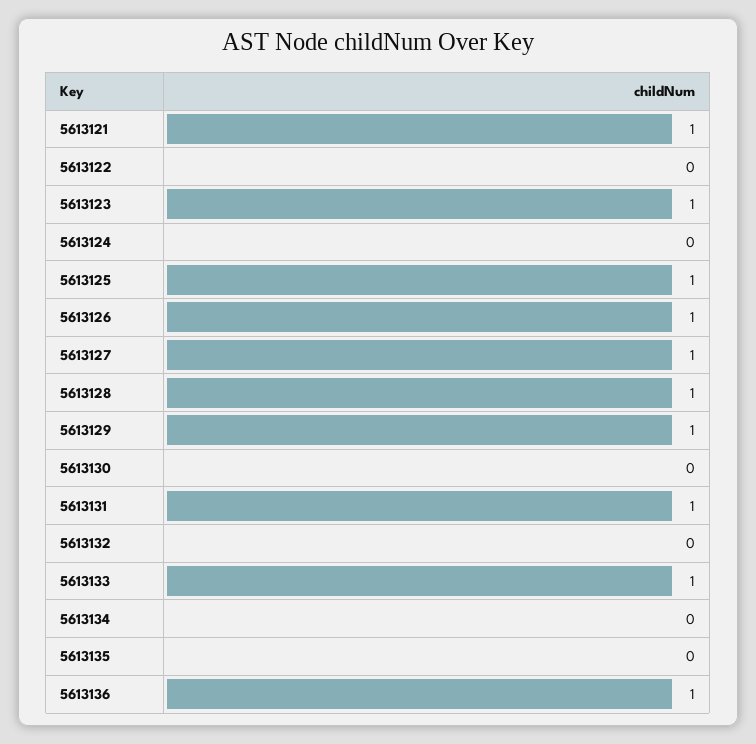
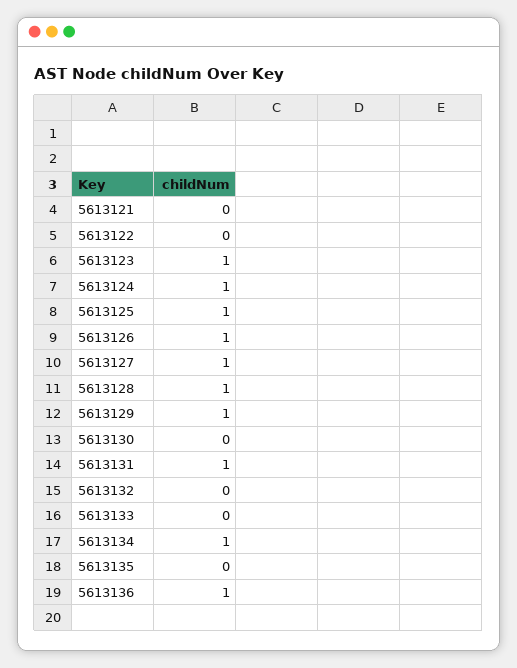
  {
-   "5613121": 1,
+   "5613121": 0,
    "5613122": 0,
    "5613123": 1,
-   "5613124": 0,
+   "5613124": 1,
    "5613125": 1,
    "5613126": 1,
    "5613127": 1,
    "5613128": 1,
    "5613129": 1,
    "5613130": 0,
    "5613131": 1,
    "5613132": 0,
-   "5613133": 1,
+   "5613133": 0,
-   "5613134": 0,
+   "5613134": 1,
    "5613135": 0,
    "5613136": 1
  }

